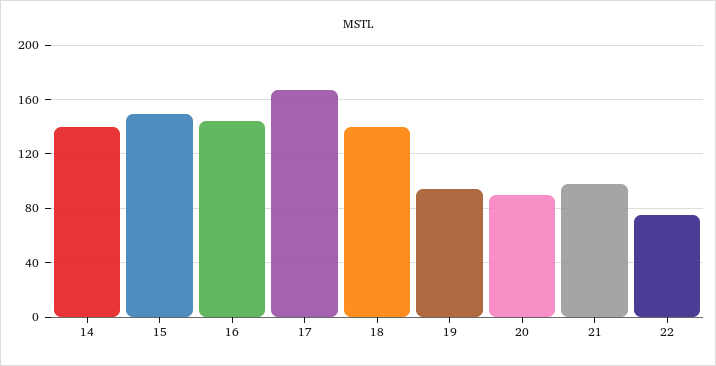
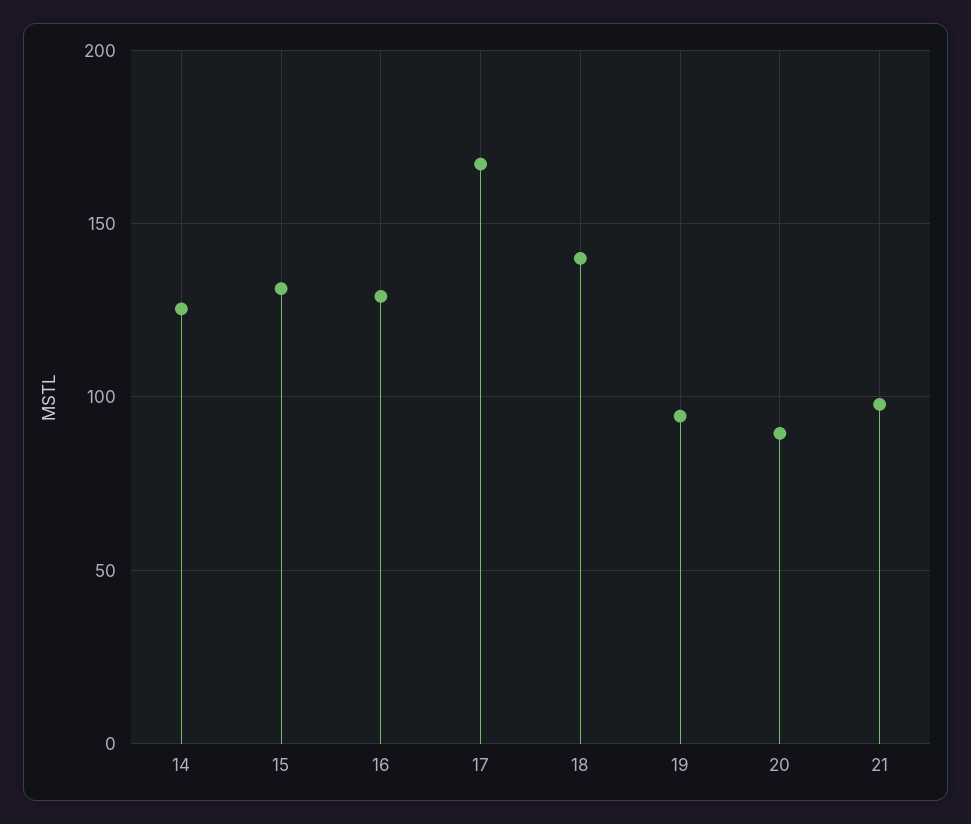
  {
-   "14": 140,
+   "14": 125,
-   "15": 150,
+   "15": 130,
-   "16": 145,
+   "16": 130,
    "17": 165,
    "18": 140,
    "19": 95,
    "20": 90,
-   "21": 100,
+   "21": 100
-   "22": 75
  }

